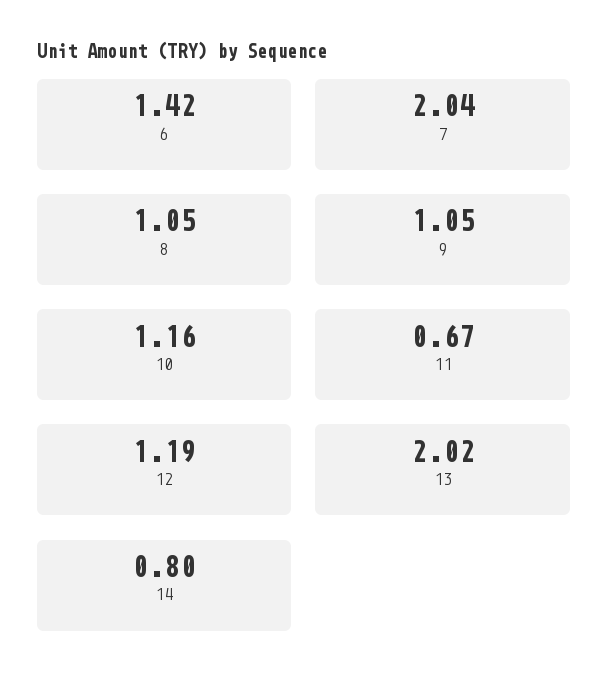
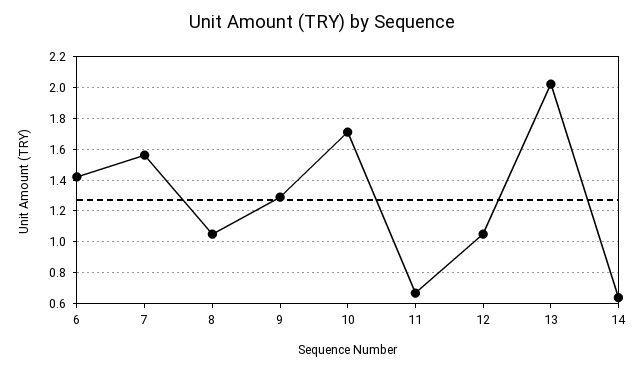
  {
    "6": 1.42,
-   "7": 2.04,
+   "7": 1.55,
    "8": 1.05,
-   "9": 1.05,
+   "9": 1.3,
-   "10": 1.16,
+   "10": 1.7,
    "11": 0.67,
-   "12": 1.19,
+   "12": 1.05,
    "13": 2.02,
-   "14": 0.8
+   "14": 0.65
  }

